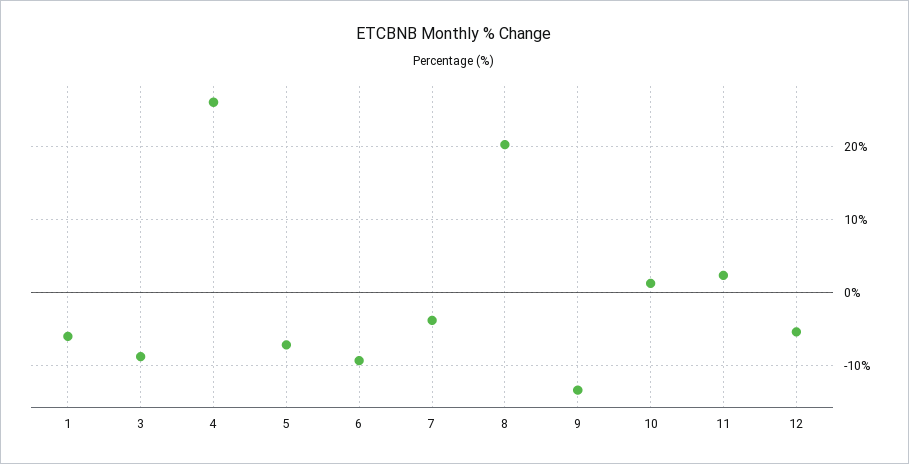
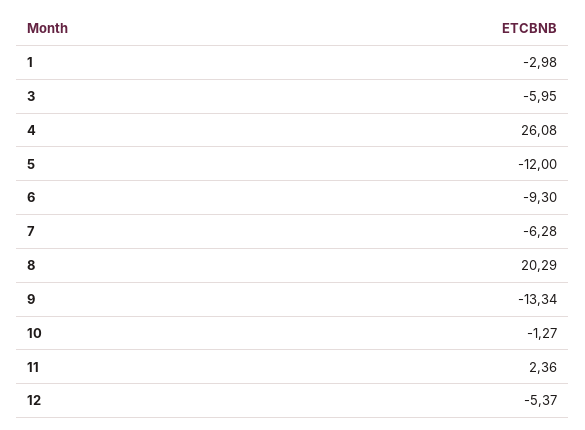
  {
-   "1": -6,
+   "1": -2.98,
-   "3": -9,
+   "3": -5.95,
    "4": 26.08,
-   "5": -7,
+   "5": -12,
    "6": -9.3,
-   "7": -4,
+   "7": -6.28,
    "8": 20.29,
    "9": -13.34,
-   "10": 1,
+   "10": -1.27,
    "11": 2.36,
    "12": -5.37
  }

